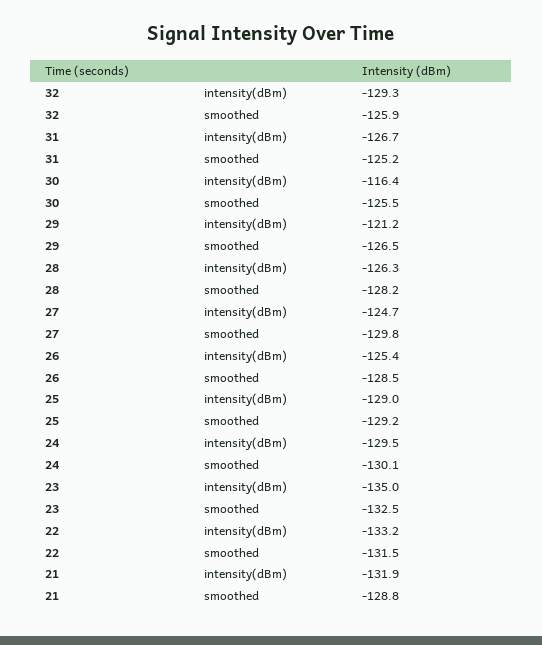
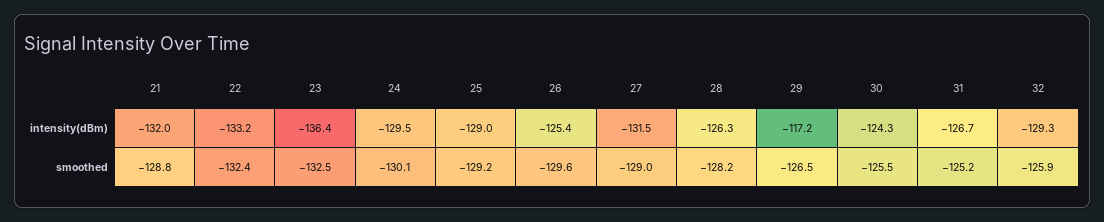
  {
    "32": {
      "intensity(dBm)": -129.3,
      "smoothed": -125.9
    },
    "31": {
      "intensity(dBm)": -126.7,
      "smoothed": -125.2
    },
    "30": {
-     "intensity(dBm)": -116.4,
+     "intensity(dBm)": -124.3,
      "smoothed": -125.5
    },
    "29": {
-     "intensity(dBm)": -121.2,
+     "intensity(dBm)": -117.2,
      "smoothed": -126.5
    },
    "28": {
      "intensity(dBm)": -126.3,
      "smoothed": -128.2
    },
    "27": {
-     "intensity(dBm)": -124.7,
+     "intensity(dBm)": -131.5,
-     "smoothed": -129.8
+     "smoothed": -129
    },
    "26": {
      "intensity(dBm)": -125.4,
-     "smoothed": -128.5
+     "smoothed": -129.6
    },
    "25": {
      "intensity(dBm)": -129,
      "smoothed": -129.2
    },
    "24": {
      "intensity(dBm)": -129.5,
      "smoothed": -130.1
    },
    "23": {
-     "intensity(dBm)": -135,
+     "intensity(dBm)": -136.4,
      "smoothed": -132.5
    },
    "22": {
      "intensity(dBm)": -133.2,
-     "smoothed": -131.5
+     "smoothed": -132.4
    },
    "21": {
-     "intensity(dBm)": -131.9,
+     "intensity(dBm)": -132,
      "smoothed": -128.8
    }
  }

